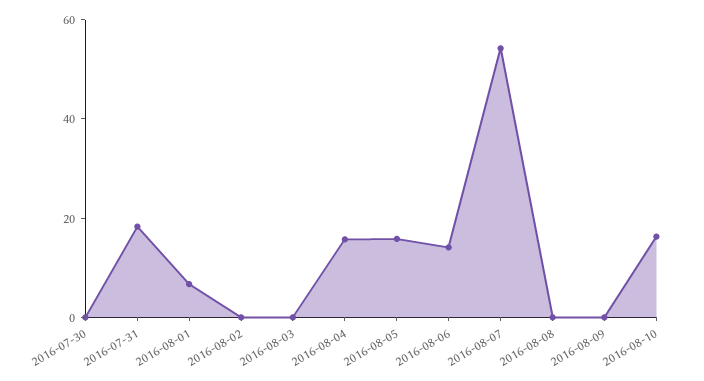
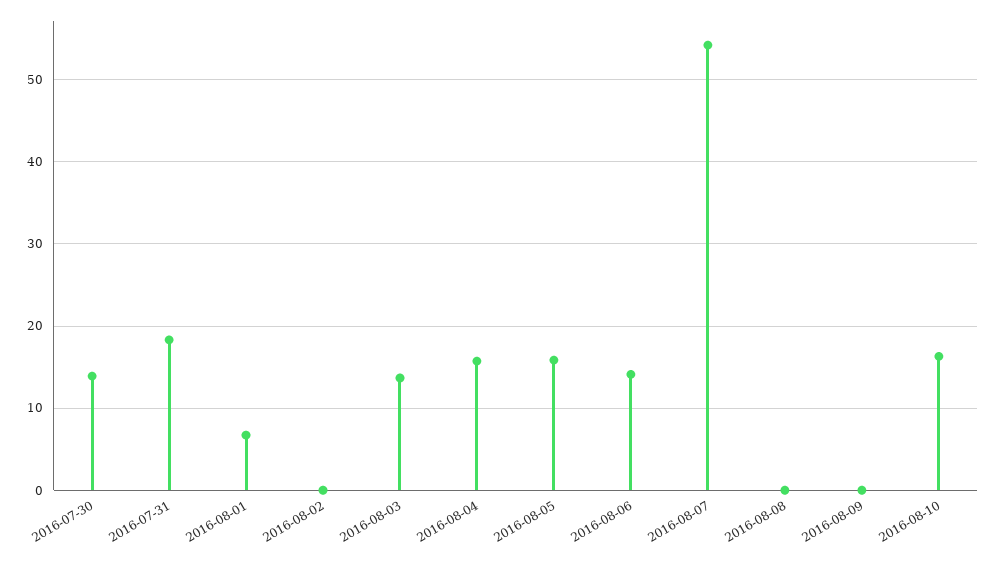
  {
-   "2016-07-30": 0,
+   "2016-07-30": 14,
    "2016-07-31": 18,
    "2016-08-01": 7,
    "2016-08-02": 0,
-   "2016-08-03": 0,
+   "2016-08-03": 14,
    "2016-08-04": 16,
    "2016-08-05": 16,
    "2016-08-06": 14,
    "2016-08-07": 54,
    "2016-08-08": 0,
    "2016-08-09": 0,
    "2016-08-10": 16
  }

